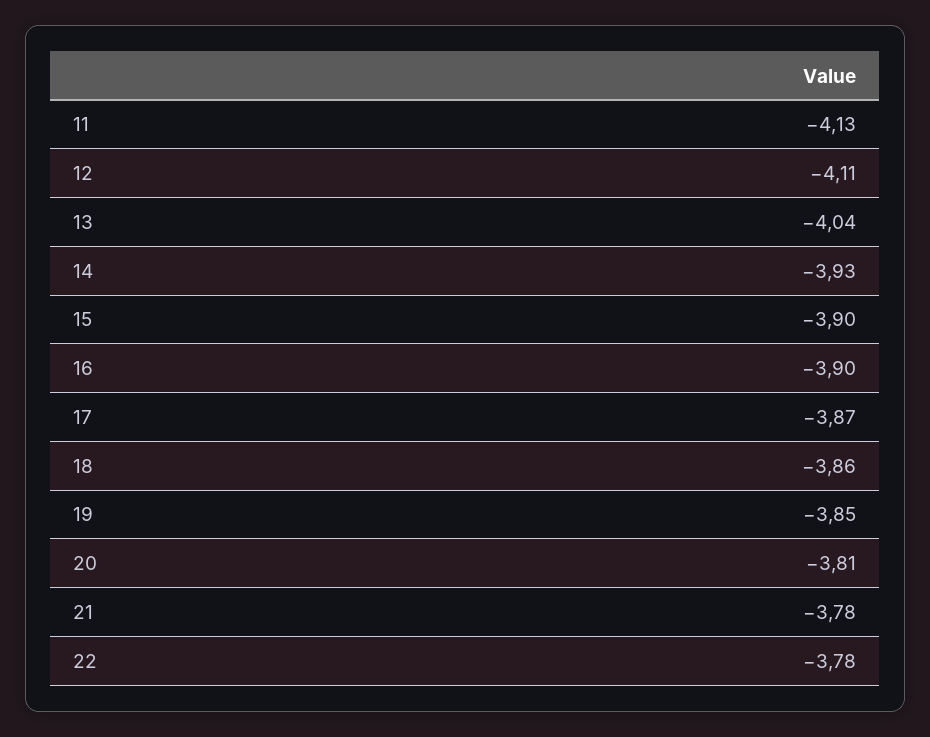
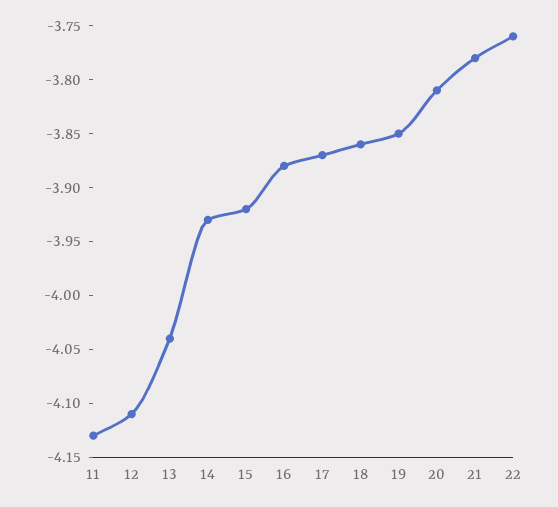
  {
    "11": -4.13,
    "12": -4.11,
    "13": -4.04,
    "14": -3.93,
-   "15": -3.9,
+   "15": -3.92,
-   "16": -3.9,
+   "16": -3.88,
    "17": -3.87,
    "18": -3.86,
    "19": -3.85,
    "20": -3.81,
    "21": -3.78,
-   "22": -3.78
+   "22": -3.76
  }

